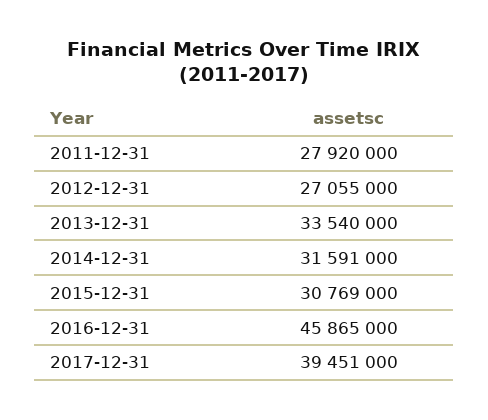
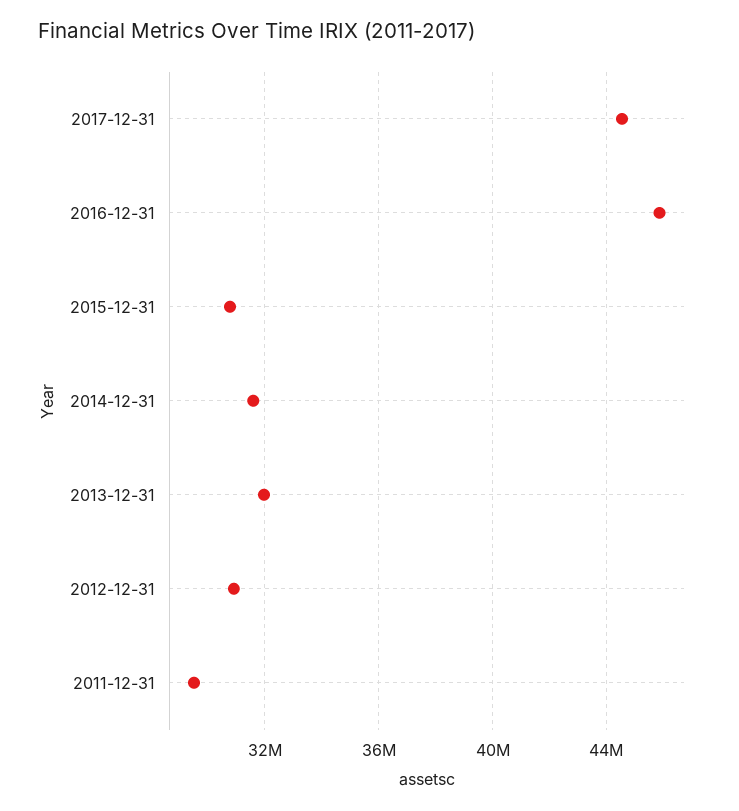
  {
-   "2011-12-31": 27920000,
+   "2011-12-31": 29500000,
-   "2012-12-31": 27055000,
+   "2012-12-31": 31000000,
-   "2013-12-31": 33540000,
+   "2013-12-31": 32000000,
    "2014-12-31": 31591000,
    "2015-12-31": 30769000,
    "2016-12-31": 45865000,
-   "2017-12-31": 39451000
+   "2017-12-31": 44500000
  }

